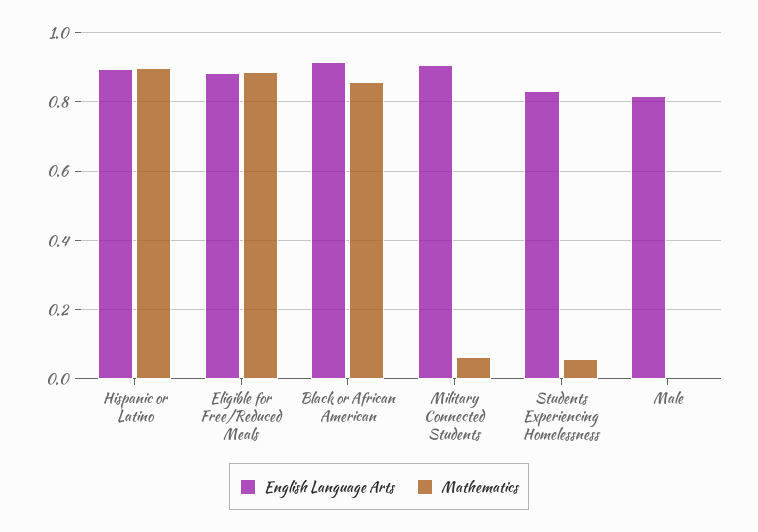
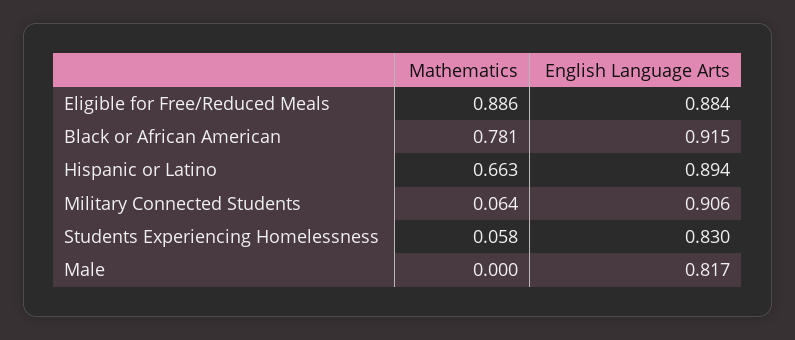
  {
    "English Language Arts": {
      "Hispanic or Latino": 0.894,
      "Eligible for Free/Reduced Meals": 0.884,
      "Black or African American": 0.915,
      "Military Connected Students": 0.906,
      "Students Experiencing Homelessness": 0.83,
      "Male": 0.817
    },
    "Mathematics": {
-     "Hispanic or Latino": 0.9,
+     "Hispanic or Latino": 0.663,
      "Eligible for Free/Reduced Meals": 0.886,
-     "Black or African American": 0.86,
+     "Black or African American": 0.781,
      "Military Connected Students": 0.064,
      "Students Experiencing Homelessness": 0.058,
      "Male": 0
    }
  }

